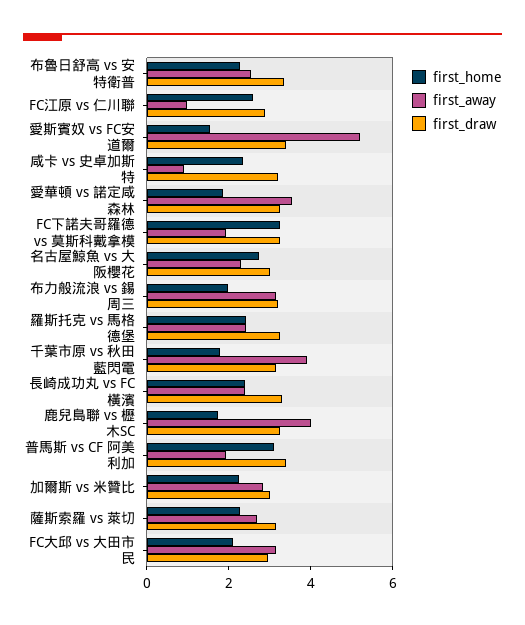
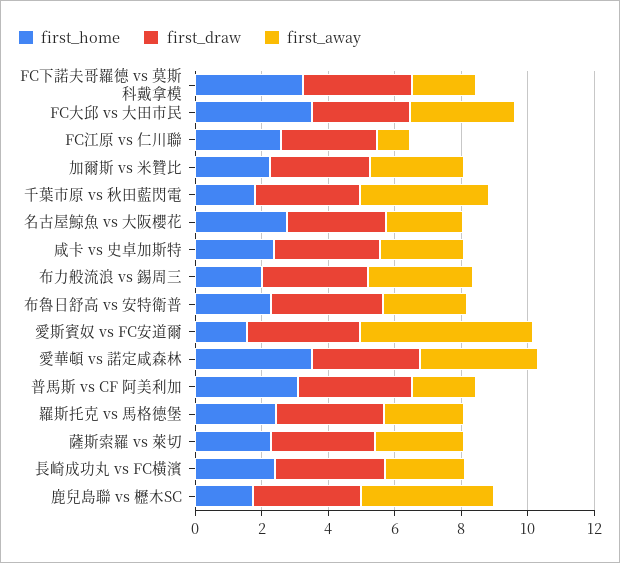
  {
    "first_home": {
      "布魯日舒高 vs 安特衛普": 2.5,
      "FC江原 vs 仁川聯": 2.5,
      "愛斯賓奴 vs FC安道爾": 1.5,
      "咸卡 vs 史卓加斯特": 2.5,
-     "愛華頓 vs 諾定咸森林": 2,
+     "愛華頓 vs 諾定咸森林": 3.5,
      "FC下諾夫哥羅德 vs 莫斯科戴拿模": 3.5,
      "名古屋鯨魚 vs 大阪櫻花": 2.5,
      "布力般流浪 vs 錫周三": 2,
      "羅斯托克 vs 馬格德堡": 2.5,
      "千葉市原 vs 秋田藍閃電": 2,
      "長崎成功丸 vs FC橫濱": 2.5,
      "鹿兒島聯 vs 櫪木SC": 1.5,
      "普馬斯 vs CF 阿美利加": 3,
      "加爾斯 vs 米贊比": 2,
      "薩斯索羅 vs 萊切": 2.5,
-     "FC大邱 vs 大田市民": 2
+     "FC大邱 vs 大田市民": 3.5
    },
    "first_away": {
      "布魯日舒高 vs 安特衛普": 2.5,
      "FC江原 vs 仁川聯": 1,
      "愛斯賓奴 vs FC安道爾": 5,
-     "咸卡 vs 史卓加斯特": 1,
+     "咸卡 vs 史卓加斯特": 2.5,
      "愛華頓 vs 諾定咸森林": 3.5,
      "FC下諾夫哥羅德 vs 莫斯科戴拿模": 2,
      "名古屋鯨魚 vs 大阪櫻花": 2.5,
      "布力般流浪 vs 錫周三": 3,
      "羅斯托克 vs 馬格德堡": 2.5,
      "千葉市原 vs 秋田藍閃電": 4,
      "長崎成功丸 vs FC橫濱": 2.5,
      "鹿兒島聯 vs 櫪木SC": 4,
      "普馬斯 vs CF 阿美利加": 2,
      "加爾斯 vs 米贊比": 3,
      "薩斯索羅 vs 萊切": 2.5,
      "FC大邱 vs 大田市民": 3
    },
    "first_draw": {
      "布魯日舒高 vs 安特衛普": 3.5,
      "FC江原 vs 仁川聯": 3,
      "愛斯賓奴 vs FC安道爾": 3.5,
      "咸卡 vs 史卓加斯特": 3,
      "愛華頓 vs 諾定咸森林": 3.5,
      "FC下諾夫哥羅德 vs 莫斯科戴拿模": 3.5,
      "名古屋鯨魚 vs 大阪櫻花": 3,
      "布力般流浪 vs 錫周三": 3,
      "羅斯托克 vs 馬格德堡": 3.5,
      "千葉市原 vs 秋田藍閃電": 3,
      "長崎成功丸 vs FC橫濱": 3.5,
      "鹿兒島聯 vs 櫪木SC": 3.5,
      "普馬斯 vs CF 阿美利加": 3.5,
      "加爾斯 vs 米贊比": 3,
      "薩斯索羅 vs 萊切": 3,
      "FC大邱 vs 大田市民": 3
    }
  }

